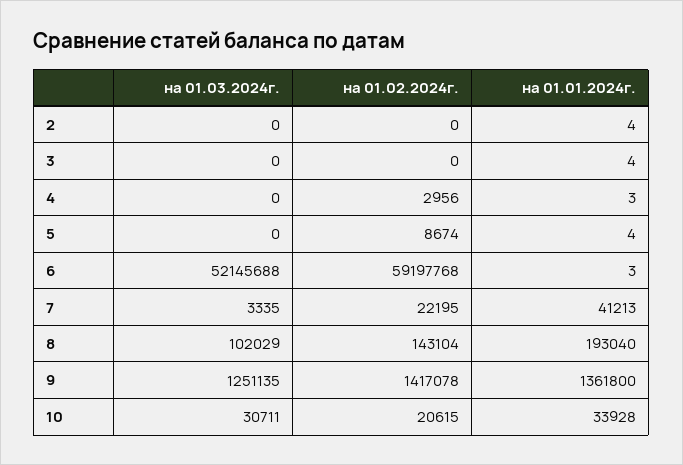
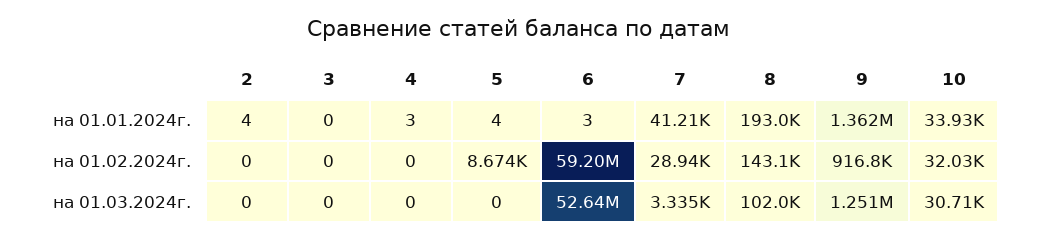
  {
    "на 01.03.2024г.": {
      "2": 0,
      "3": 0,
      "4": 0,
      "5": 0,
-     "6": 52145688,
+     "6": 52640000,
      "7": 3335,
      "8": 102029,
      "9": 1251135,
      "10": 30711
    },
    "на 01.02.2024г.": {
      "2": 0,
      "3": 0,
-     "4": 2956,
+     "4": 0,
      "5": 8674,
      "6": 59197768,
-     "7": 22195,
+     "7": 28940,
      "8": 143104,
-     "9": 1417078,
+     "9": 916800,
-     "10": 20615
+     "10": 32030
    },
    "на 01.01.2024г.": {
      "2": 4,
-     "3": 4,
+     "3": 0,
      "4": 3,
      "5": 4,
      "6": 3,
      "7": 41213,
      "8": 193040,
      "9": 1361800,
      "10": 33928
    }
  }

